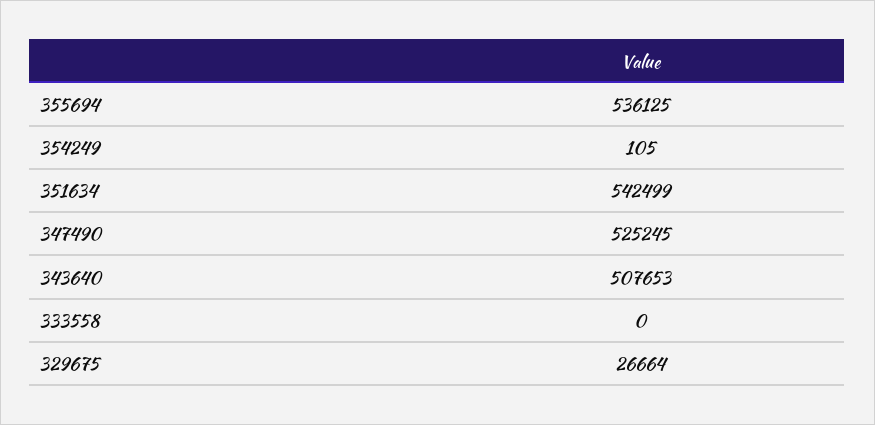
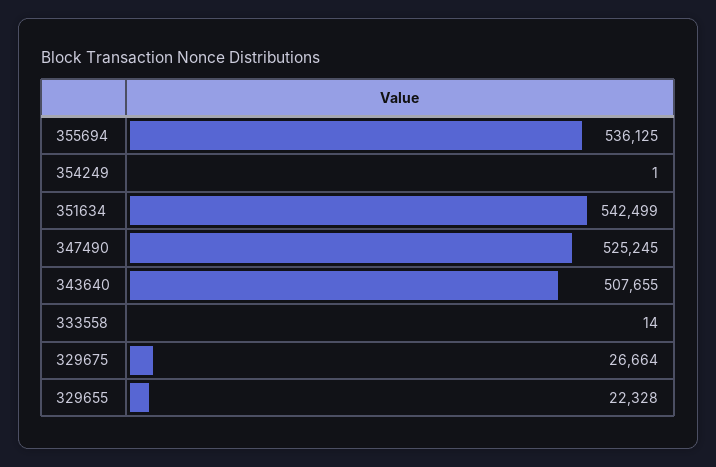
  {
    "355694": 536125,
-   "354249": 105,
+   "354249": 1,
    "351634": 542499,
    "347490": 525245,
-   "343640": 507653,
+   "343640": 507655,
-   "333558": 0,
+   "333558": 14,
-   "329675": 26664
+   "329675": 26664,
+   "329655": 22328
  }

